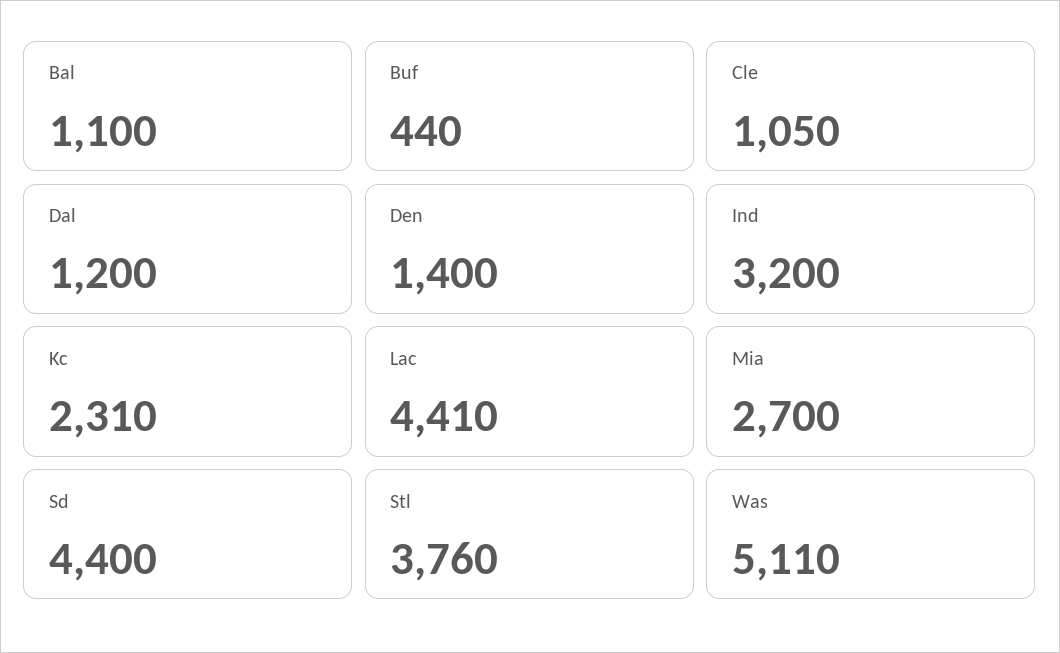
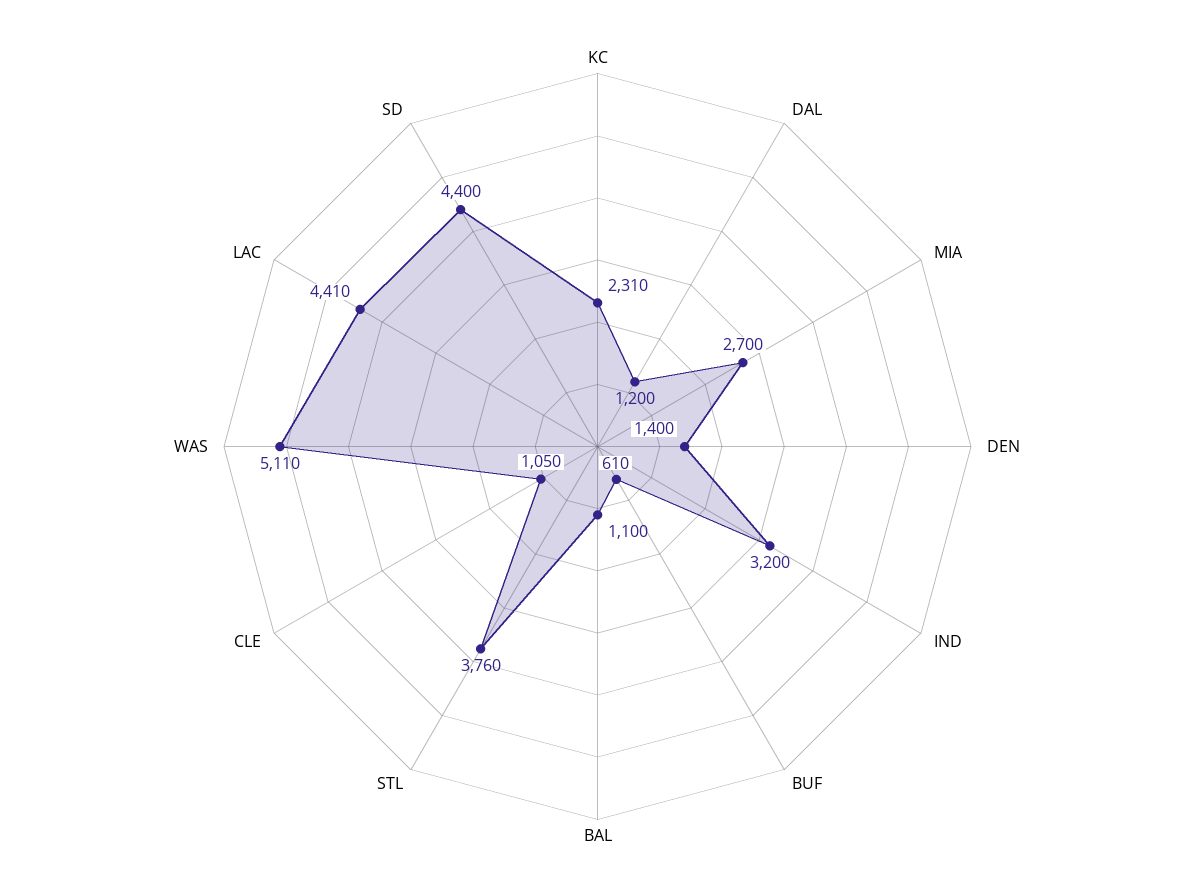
  {
    "Bal": 1100,
-   "Buf": 440,
+   "Buf": 610,
    "Cle": 1050,
    "Dal": 1200,
    "Den": 1400,
    "Ind": 3200,
    "Kc": 2310,
    "Lac": 4410,
    "Mia": 2700,
    "Sd": 4400,
    "Stl": 3760,
    "Was": 5110
  }

